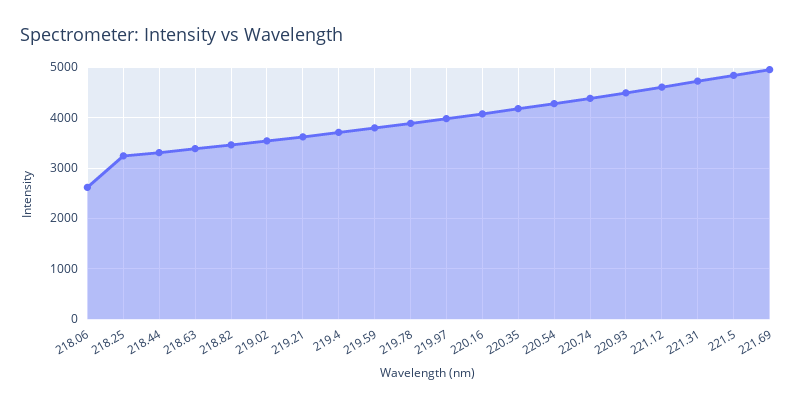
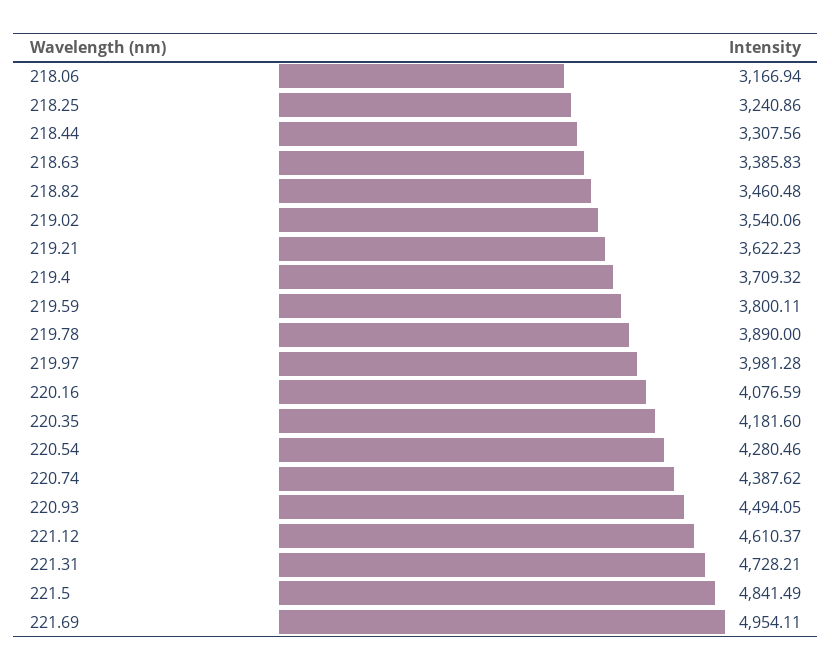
  {
-   "218.06": 2600,
+   "218.06": 3166.94,
    "218.25": 3240.86,
    "218.44": 3307.56,
    "218.63": 3385.83,
    "218.82": 3460.48,
    "219.02": 3540.06,
    "219.21": 3622.23,
    "219.4": 3709.32,
    "219.59": 3800.11,
    "219.78": 3890,
    "219.97": 3981.28,
    "220.16": 4076.59,
    "220.35": 4181.6,
    "220.54": 4280.46,
    "220.74": 4387.62,
    "220.93": 4494.05,
    "221.12": 4610.37,
    "221.31": 4728.21,
    "221.5": 4841.49,
    "221.69": 4954.11
  }

